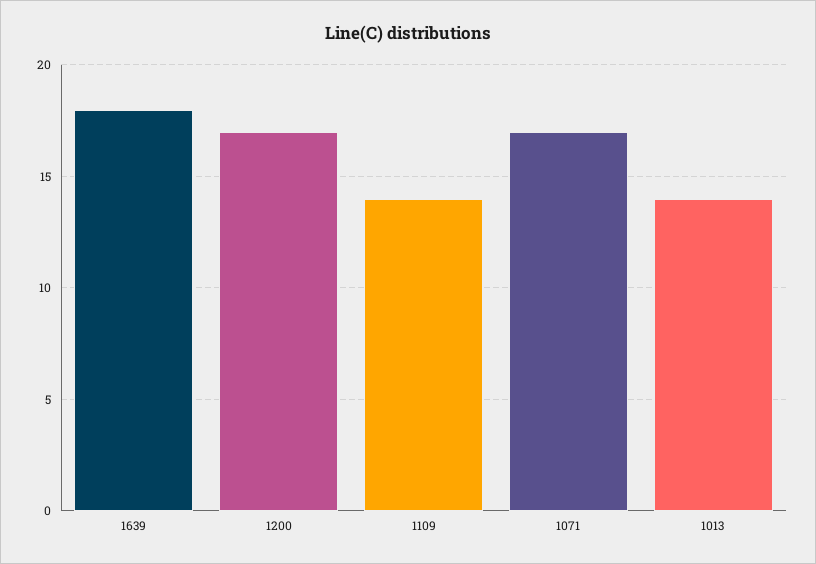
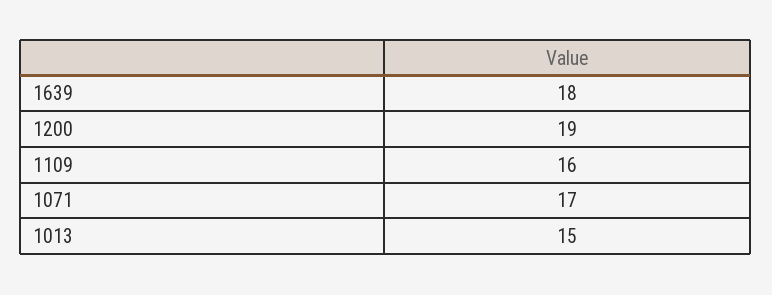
  {
    "1639": 18,
-   "1200": 17,
+   "1200": 19,
-   "1109": 14,
+   "1109": 16,
    "1071": 17,
-   "1013": 14
+   "1013": 15
  }

